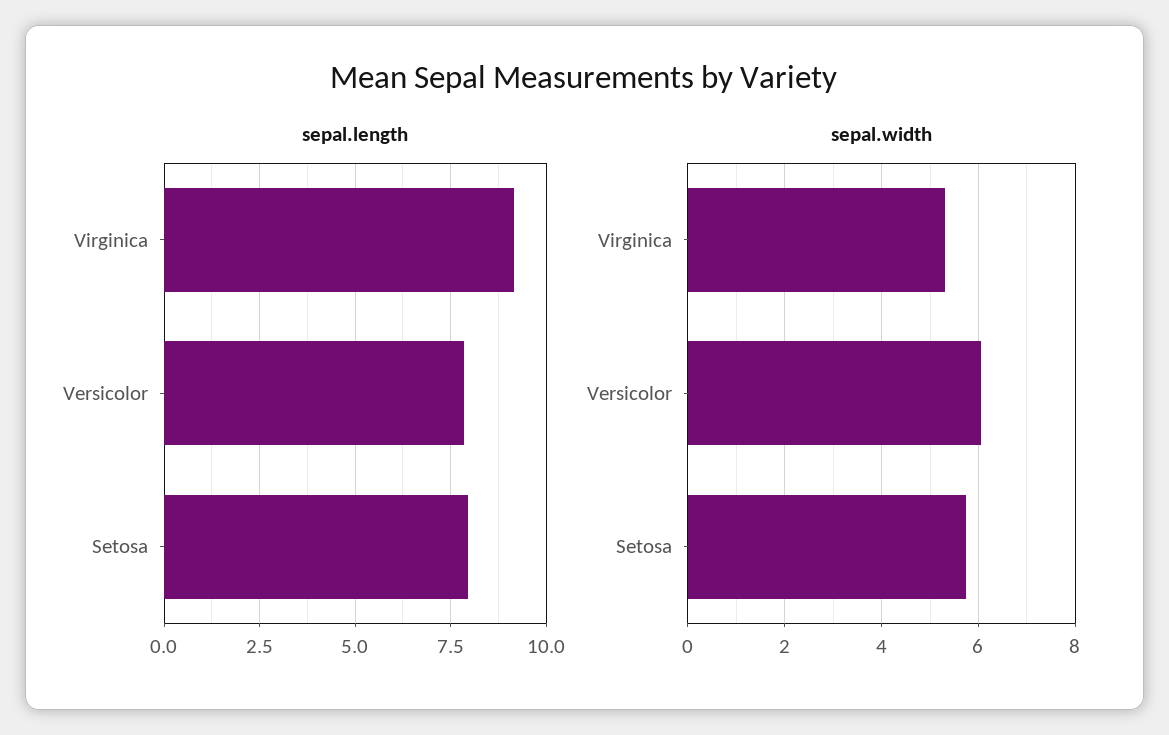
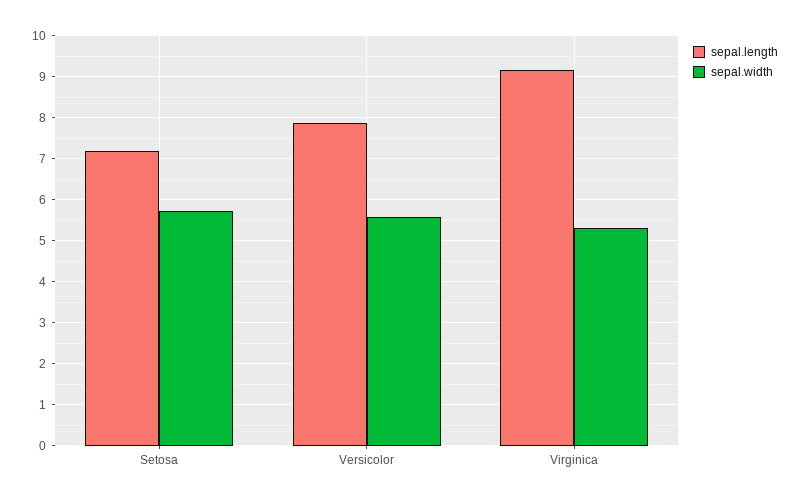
  {
    "sepal.length": {
      "Virginica": 9.2,
      "Versicolor": 7.8,
-     "Setosa": 8
+     "Setosa": 7.2
    },
    "sepal.width": {
      "Virginica": 5.4,
-     "Versicolor": 6,
+     "Versicolor": 5.6,
      "Setosa": 5.8
    }
  }

